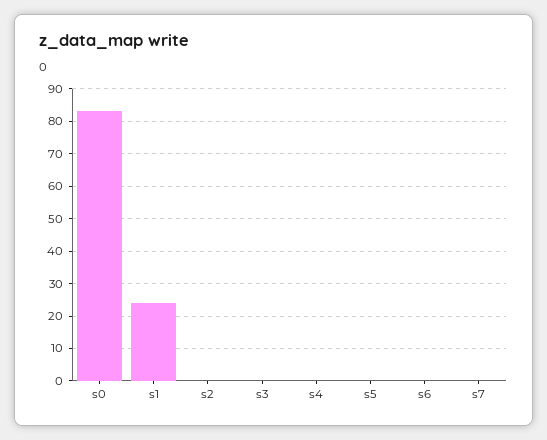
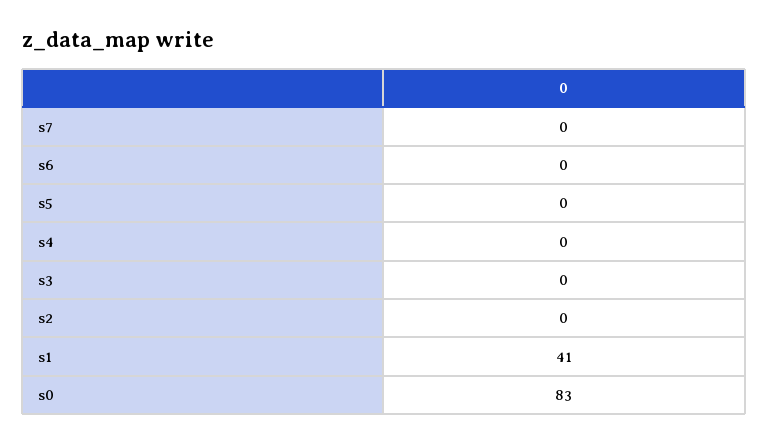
  {
    "s0": 83,
-   "s1": 25,
+   "s1": 41,
    "s2": 0,
    "s3": 0,
    "s4": 0,
    "s5": 0,
    "s6": 0,
    "s7": 0
  }

